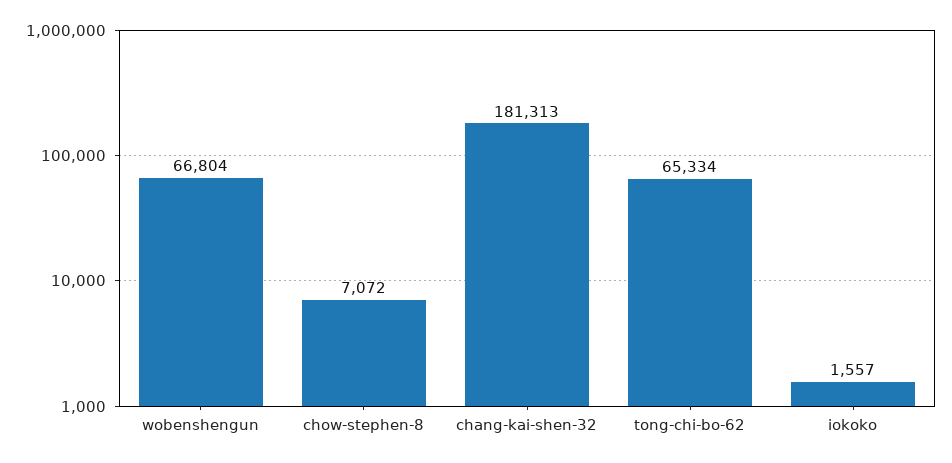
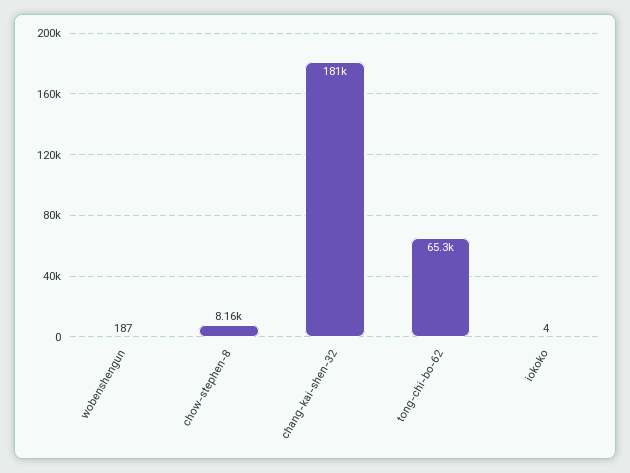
  {
-   "wobenshengun": 66804,
+   "wobenshengun": 187,
-   "chow-stephen-8": 7072,
+   "chow-stephen-8": 8160,
    "chang-kai-shen-32": 181313,
    "tong-chi-bo-62": 65334,
-   "iokoko": 1557
+   "iokoko": 4
  }

